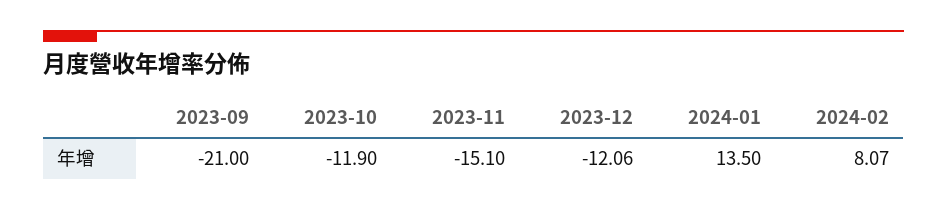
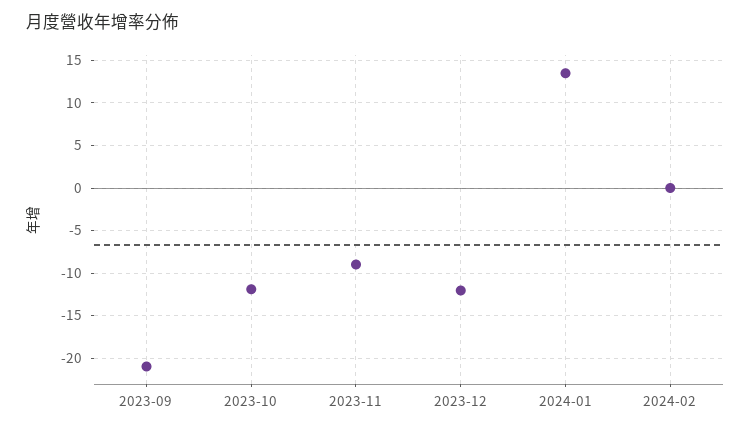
  {
    "2023-09": -21,
    "2023-10": -11.9,
-   "2023-11": -15.1,
+   "2023-11": -9,
    "2023-12": -12.06,
    "2024-01": 13.5,
-   "2024-02": 8.07
+   "2024-02": 0
  }

